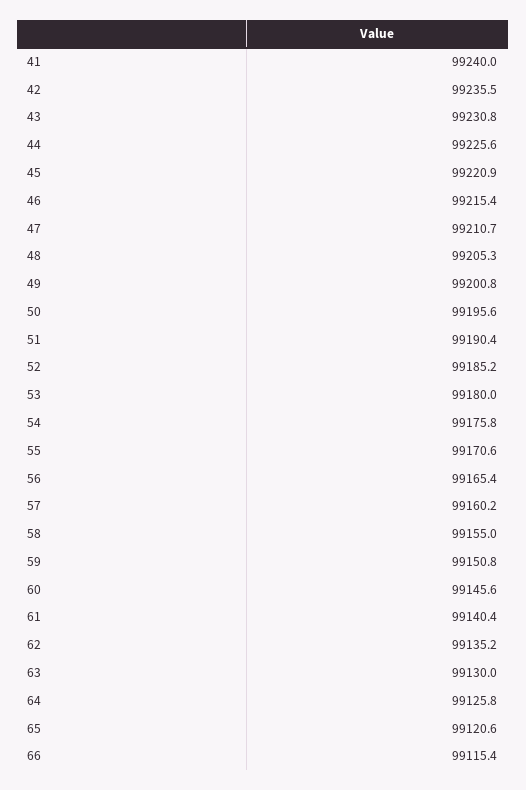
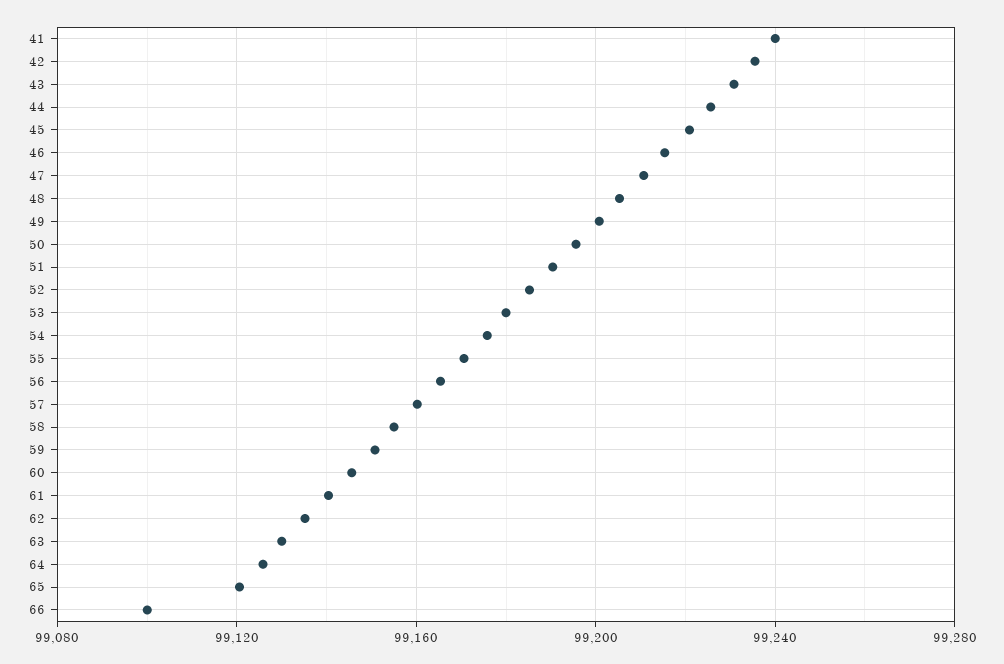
  {
    "41": 99240,
    "42": 99235.5,
    "43": 99230.8,
    "44": 99225.6,
    "45": 99220.9,
    "46": 99215.4,
    "47": 99210.7,
    "48": 99205.3,
    "49": 99200.8,
    "50": 99195.6,
    "51": 99190.4,
    "52": 99185.2,
    "53": 99180,
    "54": 99175.8,
    "55": 99170.6,
    "56": 99165.4,
    "57": 99160.2,
    "58": 99155,
    "59": 99150.8,
    "60": 99145.6,
    "61": 99140.4,
    "62": 99135.2,
    "63": 99130,
    "64": 99125.8,
    "65": 99120.6,
-   "66": 99115.4
+   "66": 99100
  }

